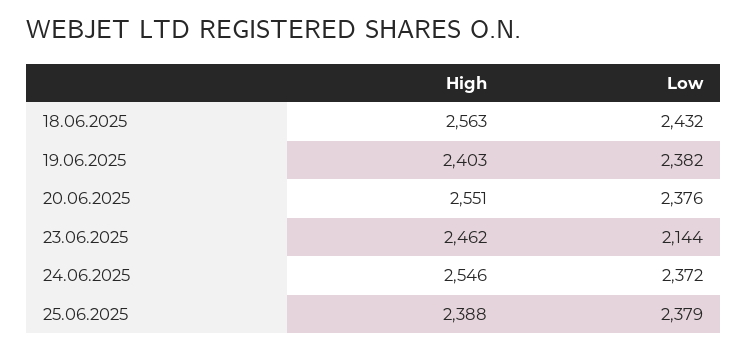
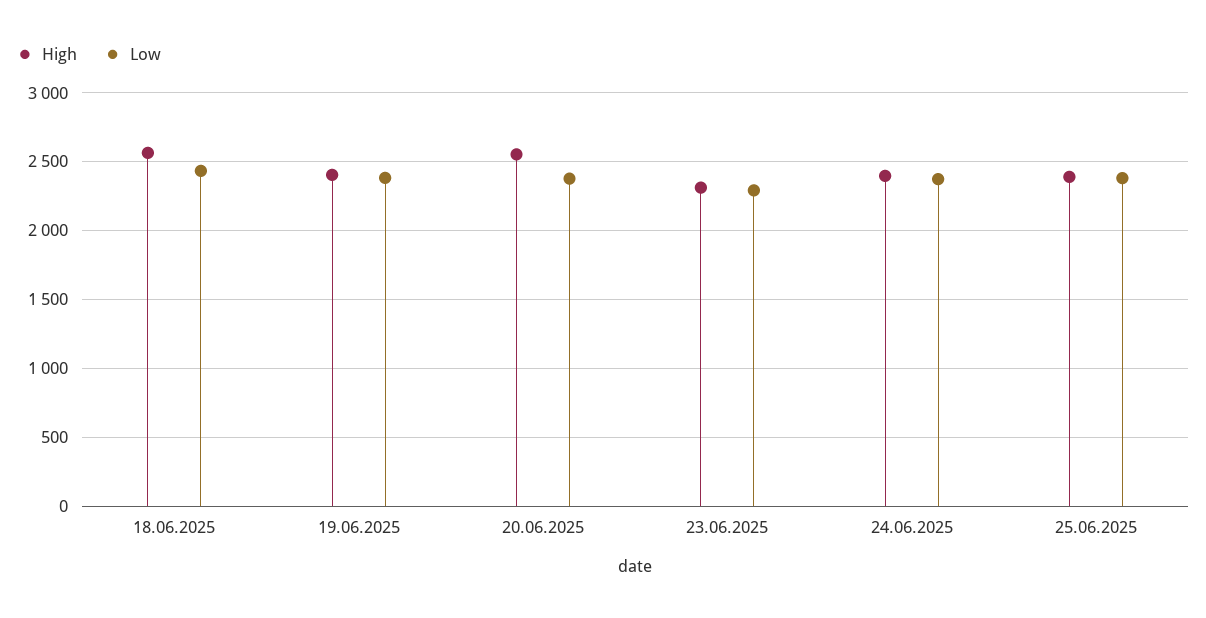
  {
    "High": {
      "18.06.2025": 2563,
      "19.06.2025": 2403,
      "20.06.2025": 2551,
-     "23.06.2025": 2462,
+     "23.06.2025": 2300,
-     "24.06.2025": 2546,
+     "24.06.2025": 2400,
      "25.06.2025": 2388
    },
    "Low": {
      "18.06.2025": 2432,
      "19.06.2025": 2382,
      "20.06.2025": 2376,
-     "23.06.2025": 2144,
+     "23.06.2025": 2300,
      "24.06.2025": 2372,
      "25.06.2025": 2379
    }
  }

